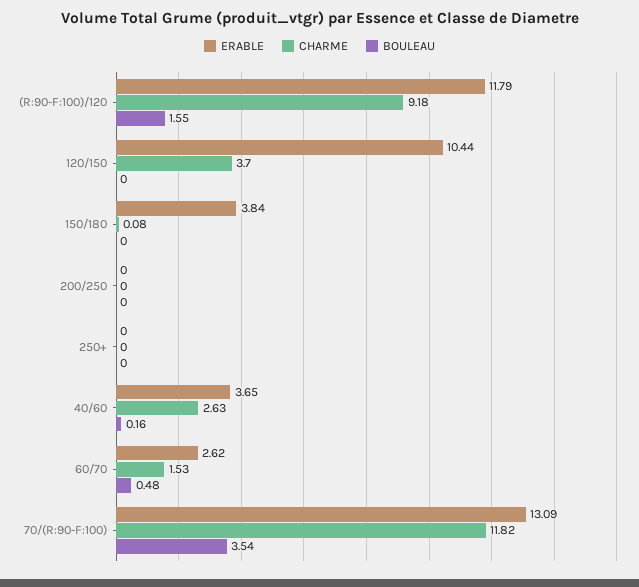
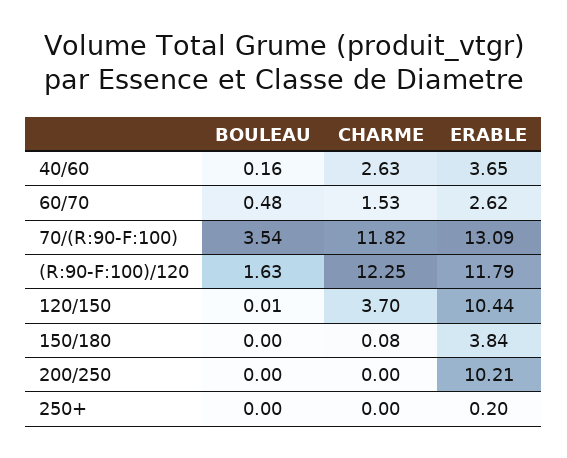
  {
    "ERABLE": {
      "(R:90-F:100)/120": 11.79,
      "120/150": 10.44,
      "150/180": 3.84,
-     "200/250": 0,
+     "200/250": 10.21,
-     "250+": 0,
+     "250+": 0.2,
      "40/60": 3.65,
      "60/70": 2.62,
      "70/(R:90-F:100)": 13.09
    },
    "CHARME": {
-     "(R:90-F:100)/120": 9.18,
+     "(R:90-F:100)/120": 12.25,
      "120/150": 3.7,
      "150/180": 0.08,
      "200/250": 0,
      "250+": 0,
      "40/60": 2.63,
      "60/70": 1.53,
      "70/(R:90-F:100)": 11.82
    },
    "BOULEAU": {
-     "(R:90-F:100)/120": 1.55,
+     "(R:90-F:100)/120": 1.63,
-     "120/150": 0,
+     "120/150": 0.01,
      "150/180": 0,
      "200/250": 0,
      "250+": 0,
      "40/60": 0.16,
      "60/70": 0.48,
      "70/(R:90-F:100)": 3.54
    }
  }

